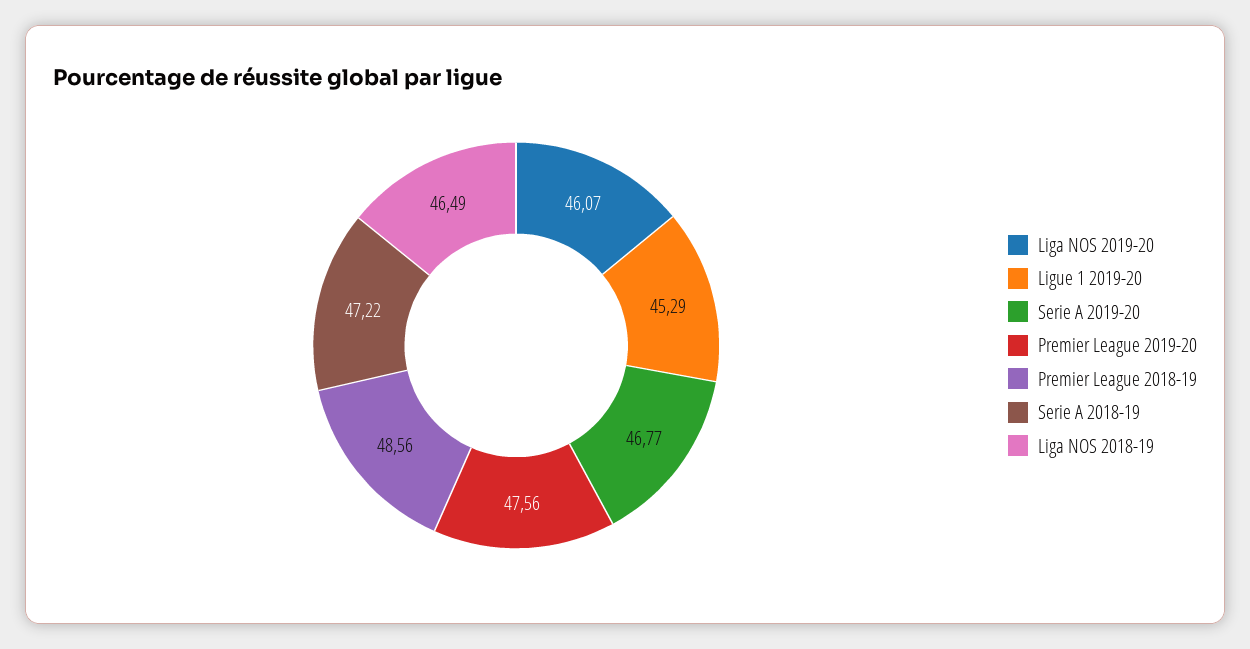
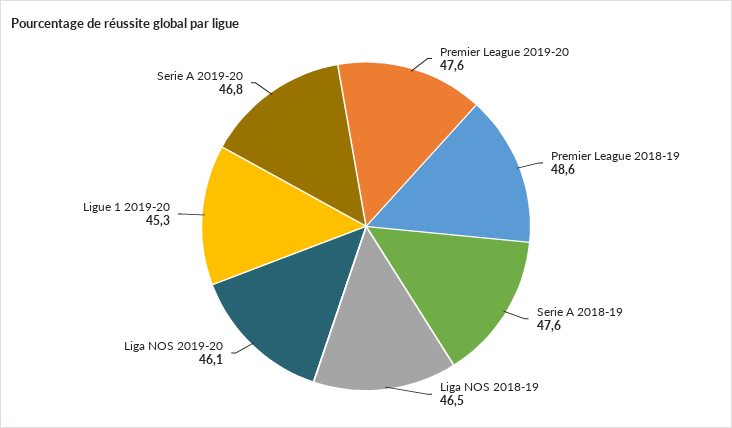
  {
    "Liga NOS 2019-20": 46.07,
    "Ligue 1 2019-20": 45.29,
    "Serie A 2019-20": 46.77,
    "Premier League 2019-20": 47.56,
    "Premier League 2018-19": 48.56,
-   "Serie A 2018-19": 47.22,
+   "Serie A 2018-19": 47.6,
    "Liga NOS 2018-19": 46.49
  }

